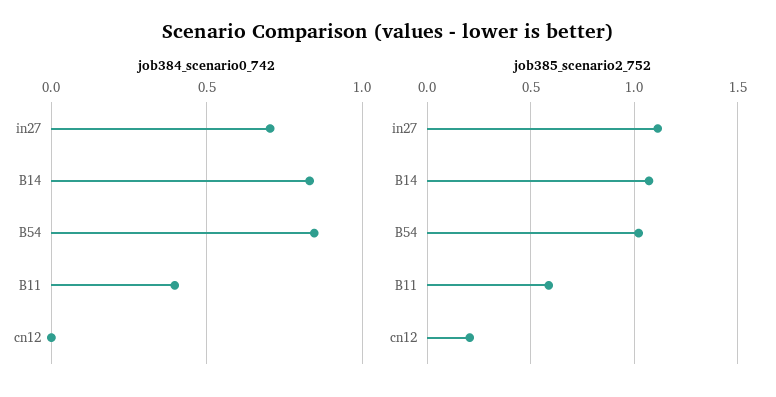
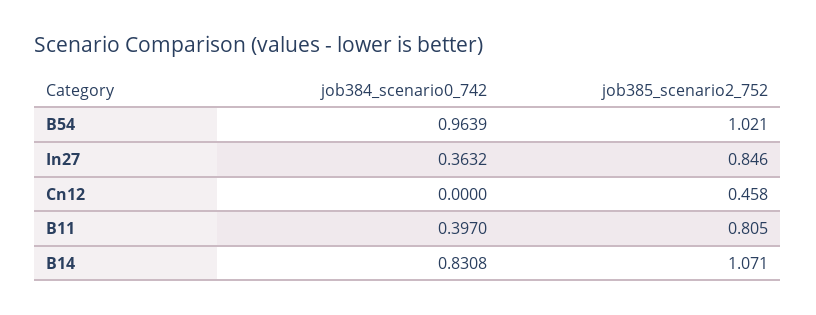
  {
    "job384_scenario0_742": {
-     "in27": 0.7,
+     "in27": 0.3632,
      "B14": 0.8308,
-     "B54": 0.85,
+     "B54": 0.9639,
      "B11": 0.397,
      "cn12": 0
    },
    "job385_scenario2_752": {
-     "in27": 1.1,
+     "in27": 0.846,
      "B14": 1.071,
      "B54": 1.021,
-     "B11": 0.6,
+     "B11": 0.805,
-     "cn12": 0.2
+     "cn12": 0.458
    }
  }

